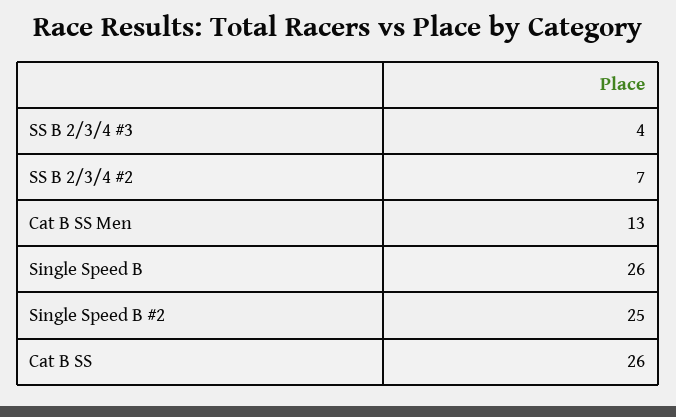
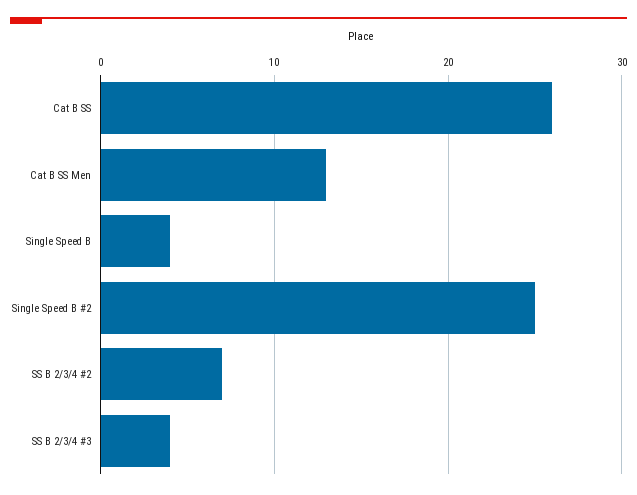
  {
    "SS B 2/3/4 #3": 4,
    "SS B 2/3/4 #2": 7,
    "Cat B SS Men": 13,
-   "Single Speed B": 26,
+   "Single Speed B": 4,
    "Single Speed B #2": 25,
    "Cat B SS": 26
  }

